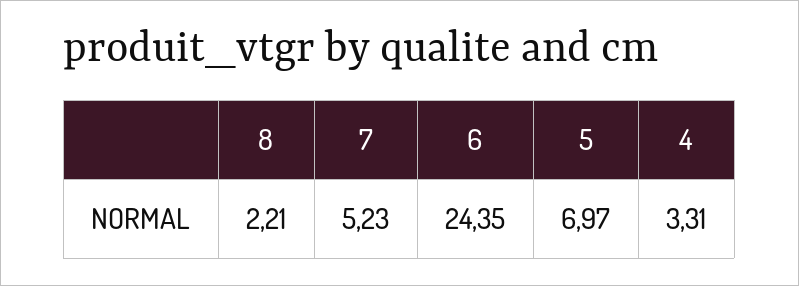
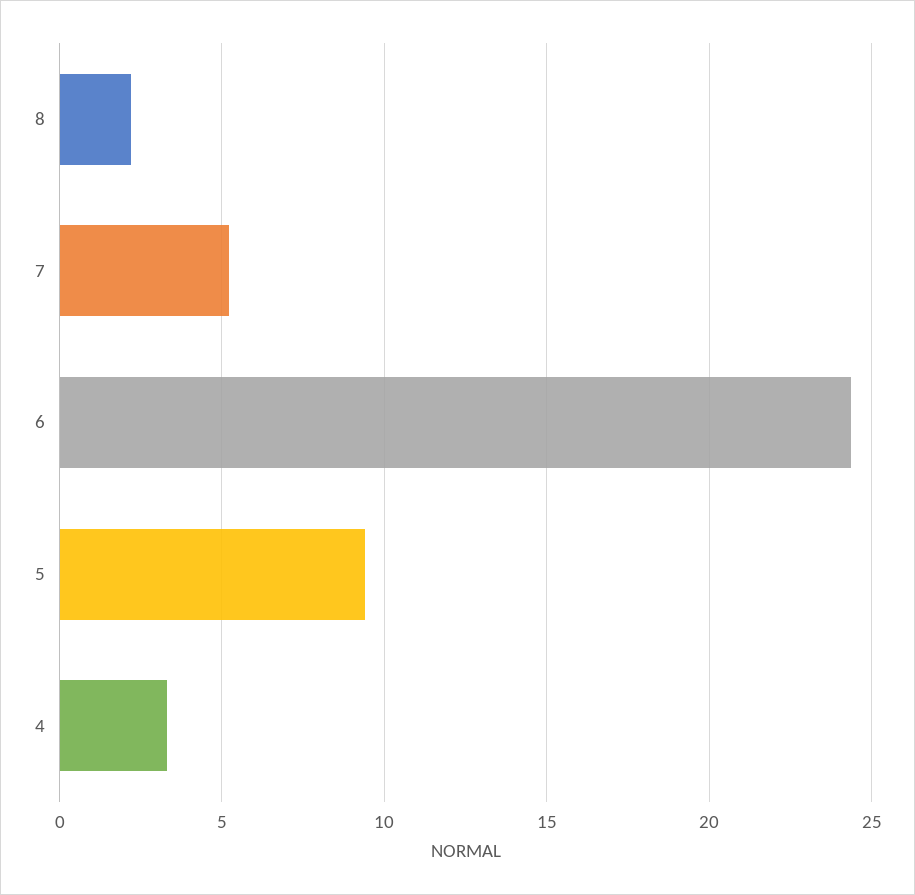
  {
    "8": 2.21,
    "7": 5.23,
    "6": 24.35,
-   "5": 6.97,
+   "5": 9.5,
    "4": 3.31
  }

